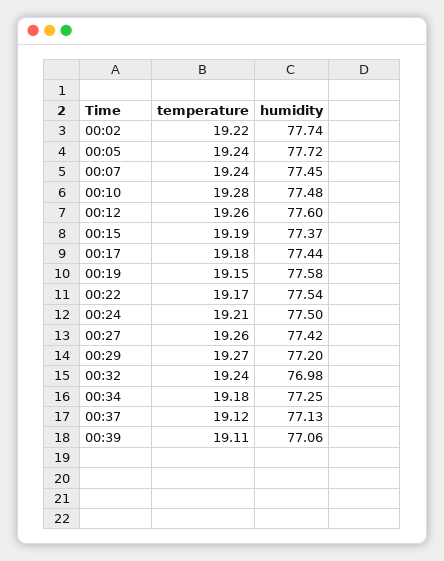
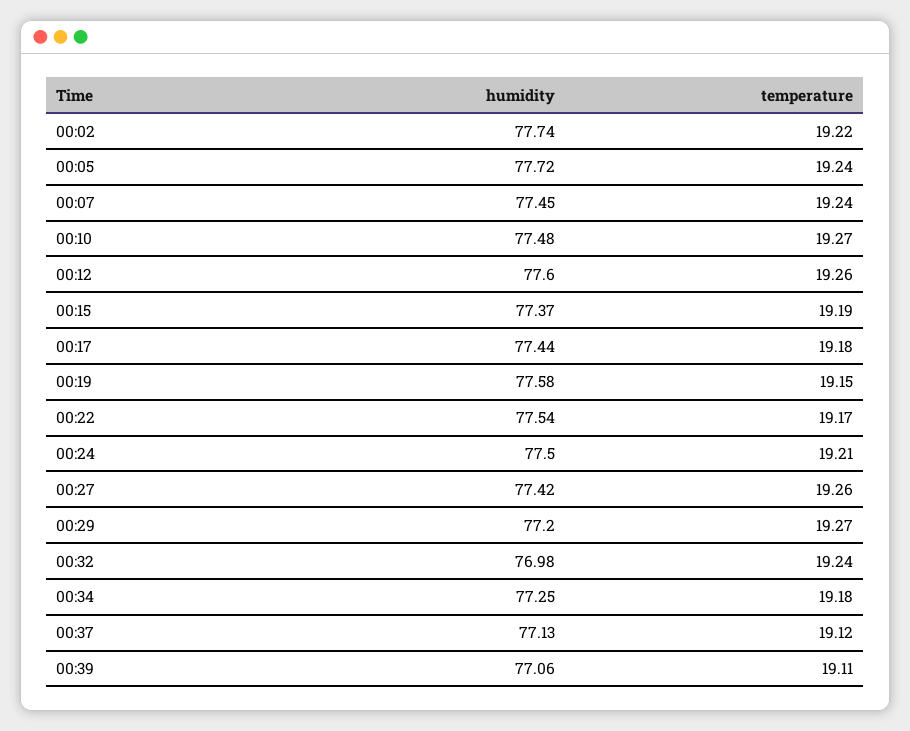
  {
    "temperature": {
      "00:02": 19.22,
      "00:05": 19.24,
      "00:07": 19.24,
-     "00:10": 19.28,
+     "00:10": 19.27,
      "00:12": 19.26,
      "00:15": 19.19,
      "00:17": 19.18,
      "00:19": 19.15,
      "00:22": 19.17,
      "00:24": 19.21,
      "00:27": 19.26,
      "00:29": 19.27,
      "00:32": 19.24,
      "00:34": 19.18,
      "00:37": 19.12,
      "00:39": 19.11
    },
    "humidity": {
      "00:02": 77.74,
      "00:05": 77.72,
      "00:07": 77.45,
      "00:10": 77.48,
      "00:12": 77.6,
      "00:15": 77.37,
      "00:17": 77.44,
      "00:19": 77.58,
      "00:22": 77.54,
      "00:24": 77.5,
      "00:27": 77.42,
      "00:29": 77.2,
      "00:32": 76.98,
      "00:34": 77.25,
      "00:37": 77.13,
      "00:39": 77.06
    }
  }

